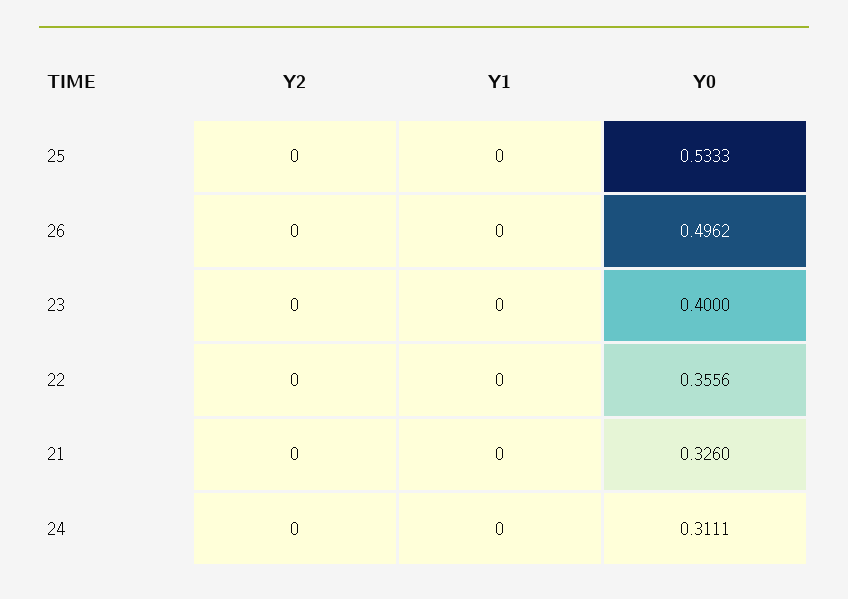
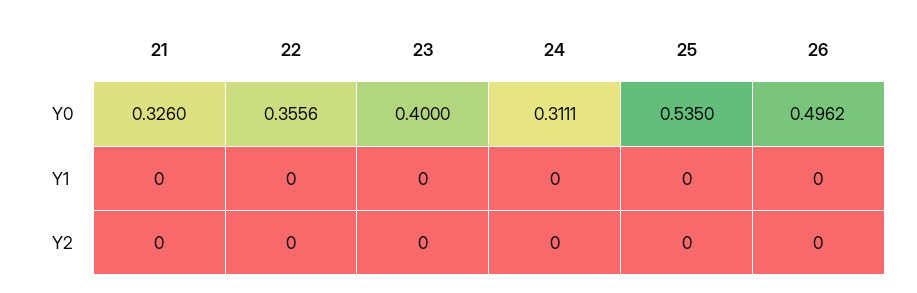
  {
    "Y2": {
      "25": 0,
      "26": 0,
      "23": 0,
      "22": 0,
      "21": 0,
      "24": 0
    },
    "Y1": {
      "25": 0,
      "26": 0,
      "23": 0,
      "22": 0,
      "21": 0,
      "24": 0
    },
    "Y0": {
-     "25": 0.5333,
+     "25": 0.535,
      "26": 0.4962,
      "23": 0.4,
      "22": 0.3556,
      "21": 0.326,
      "24": 0.3111
    }
  }

